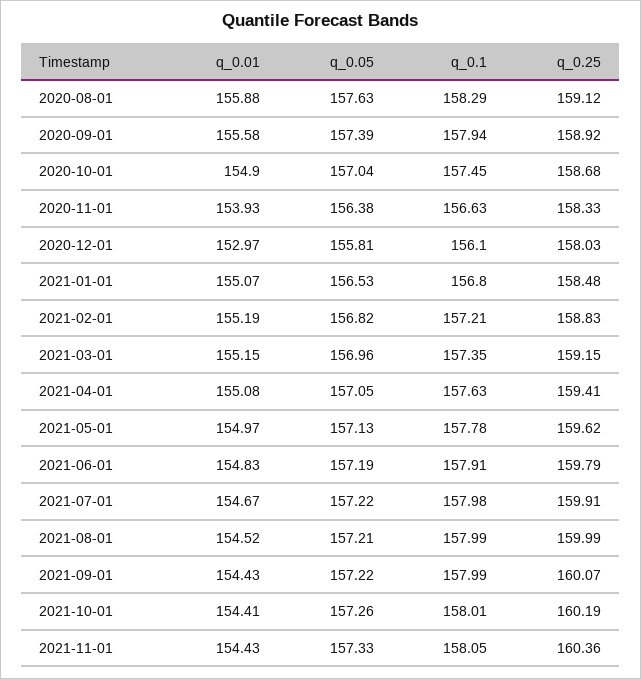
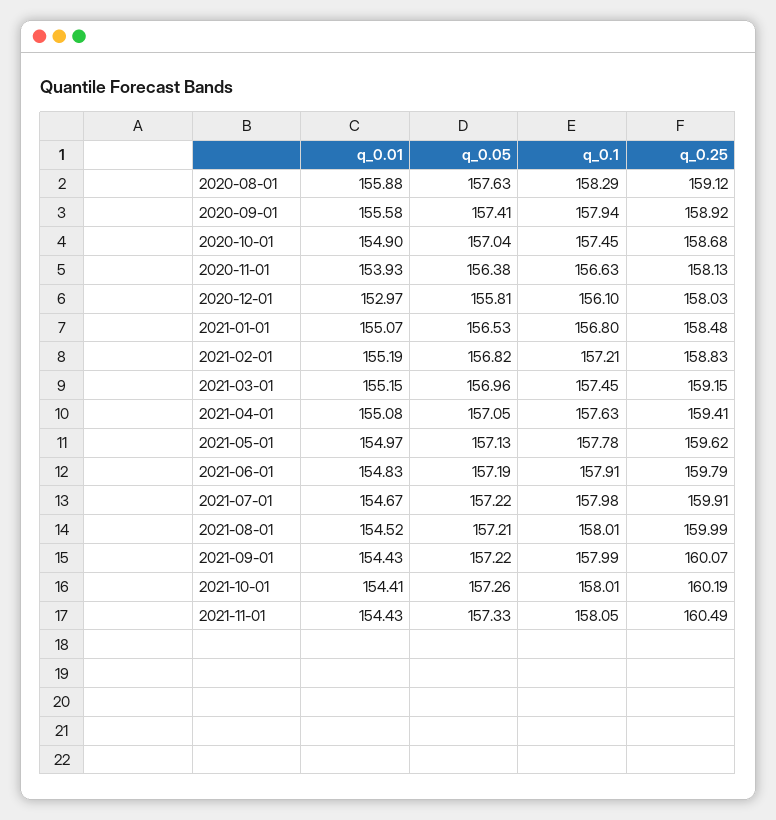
  {
    "q_0.01": {
      "2020-08-01": 155.88,
      "2020-09-01": 155.58,
      "2020-10-01": 154.9,
      "2020-11-01": 153.93,
      "2020-12-01": 152.97,
      "2021-01-01": 155.07,
      "2021-02-01": 155.19,
      "2021-03-01": 155.15,
      "2021-04-01": 155.08,
      "2021-05-01": 154.97,
      "2021-06-01": 154.83,
      "2021-07-01": 154.67,
      "2021-08-01": 154.52,
      "2021-09-01": 154.43,
      "2021-10-01": 154.41,
      "2021-11-01": 154.43
    },
    "q_0.05": {
      "2020-08-01": 157.63,
-     "2020-09-01": 157.39,
+     "2020-09-01": 157.41,
      "2020-10-01": 157.04,
      "2020-11-01": 156.38,
      "2020-12-01": 155.81,
      "2021-01-01": 156.53,
      "2021-02-01": 156.82,
      "2021-03-01": 156.96,
      "2021-04-01": 157.05,
      "2021-05-01": 157.13,
      "2021-06-01": 157.19,
      "2021-07-01": 157.22,
      "2021-08-01": 157.21,
      "2021-09-01": 157.22,
      "2021-10-01": 157.26,
      "2021-11-01": 157.33
    },
    "q_0.1": {
      "2020-08-01": 158.29,
      "2020-09-01": 157.94,
      "2020-10-01": 157.45,
      "2020-11-01": 156.63,
      "2020-12-01": 156.1,
      "2021-01-01": 156.8,
      "2021-02-01": 157.21,
-     "2021-03-01": 157.35,
+     "2021-03-01": 157.45,
      "2021-04-01": 157.63,
      "2021-05-01": 157.78,
      "2021-06-01": 157.91,
      "2021-07-01": 157.98,
-     "2021-08-01": 157.99,
+     "2021-08-01": 158.01,
      "2021-09-01": 157.99,
      "2021-10-01": 158.01,
      "2021-11-01": 158.05
    },
    "q_0.25": {
      "2020-08-01": 159.12,
      "2020-09-01": 158.92,
      "2020-10-01": 158.68,
-     "2020-11-01": 158.33,
+     "2020-11-01": 158.13,
      "2020-12-01": 158.03,
      "2021-01-01": 158.48,
      "2021-02-01": 158.83,
      "2021-03-01": 159.15,
      "2021-04-01": 159.41,
      "2021-05-01": 159.62,
      "2021-06-01": 159.79,
      "2021-07-01": 159.91,
      "2021-08-01": 159.99,
      "2021-09-01": 160.07,
      "2021-10-01": 160.19,
-     "2021-11-01": 160.36
+     "2021-11-01": 160.49
    }
  }

